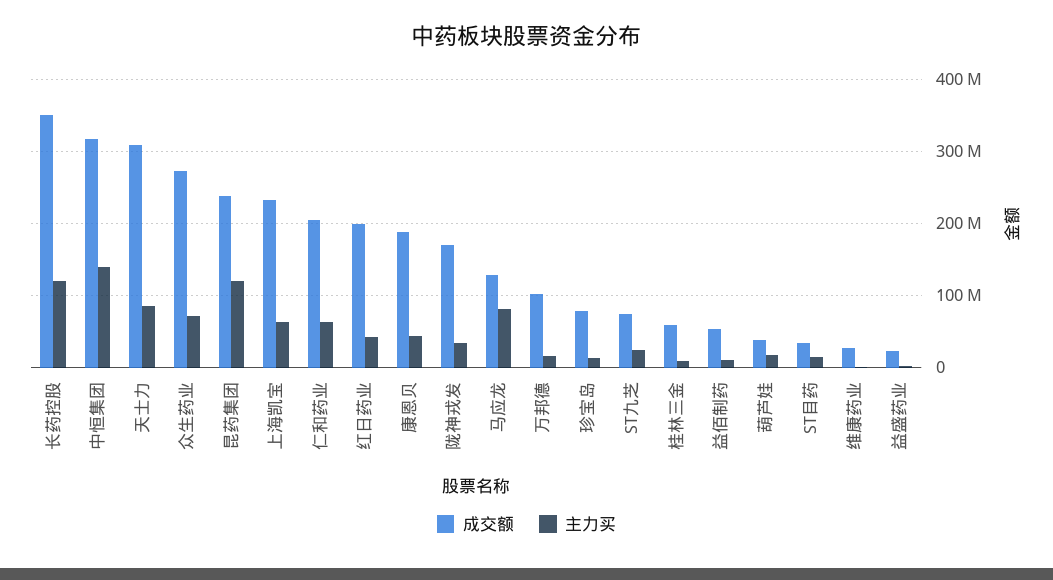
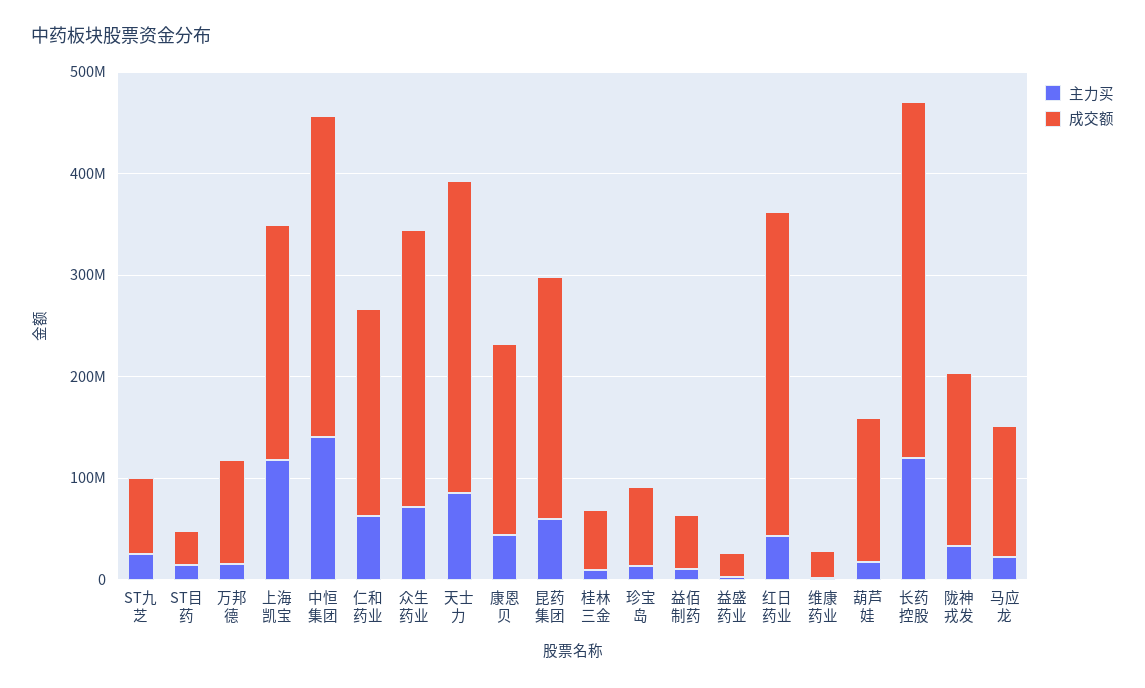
  {
    "成交额": {
      "长药控股": 350000000,
      "中恒集团": 320000000,
      "天士力": 310000000,
      "众生药业": 270000000,
      "昆药集团": 240000000,
      "上海凯宝": 230000000,
      "仁和药业": 200000000,
-     "红日药业": 200000000,
+     "红日药业": 320000000,
      "康恩贝": 190000000,
      "陇神戎发": 170000000,
      "马应龙": 130000000,
      "万邦德": 100000000,
      "珍宝岛": 80000000,
      "ST九芝": 70000000,
      "桂林三金": 60000000,
      "益佰制药": 50000000,
-     "葫芦娃": 40000000,
+     "葫芦娃": 140000000,
      "ST目药": 30000000,
      "维康药业": 30000000,
      "益盛药业": 20000000
    },
    "主力买": {
      "长药控股": 120000000,
      "中恒集团": 140000000,
      "天士力": 90000000,
      "众生药业": 70000000,
-     "昆药集团": 120000000,
+     "昆药集团": 60000000,
-     "上海凯宝": 60000000,
+     "上海凯宝": 120000000,
      "仁和药业": 60000000,
      "红日药业": 40000000,
      "康恩贝": 40000000,
      "陇神戎发": 30000000,
-     "马应龙": 80000000,
+     "马应龙": 20000000,
      "万邦德": 20000000,
      "珍宝岛": 10000000,
      "ST九芝": 20000000,
      "桂林三金": 10000000,
      "益佰制药": 10000000,
      "葫芦娃": 20000000,
      "ST目药": 10000000,
      "维康药业": 0,
      "益盛药业": 0
    }
  }

